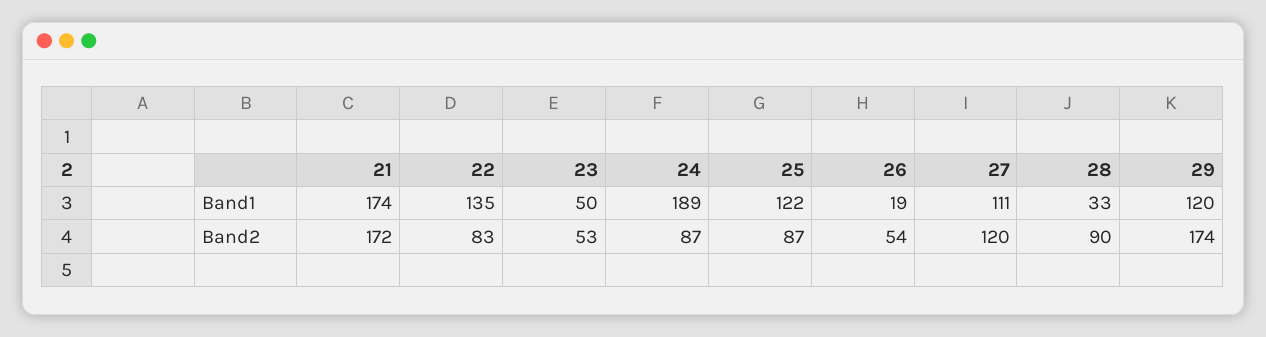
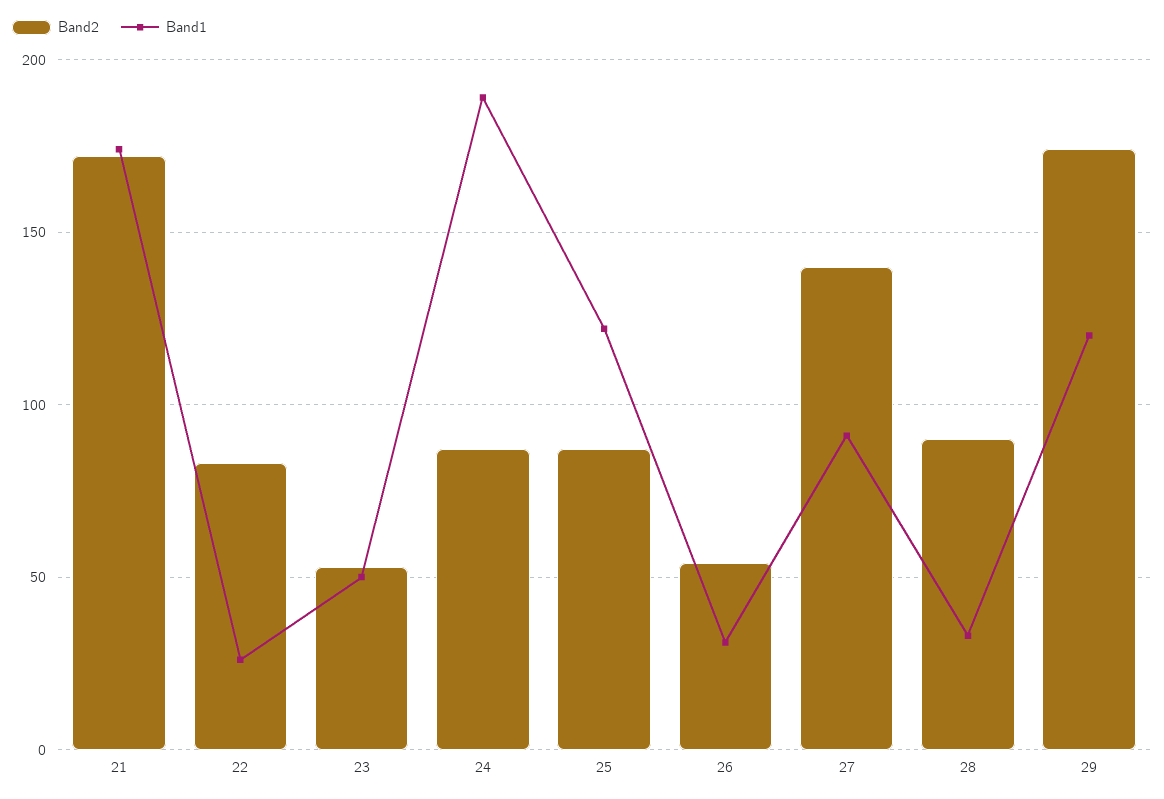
  {
    "Band1": {
      "21": 174,
-     "22": 135,
+     "22": 25,
      "23": 50,
      "24": 189,
      "25": 122,
-     "26": 19,
+     "26": 30,
-     "27": 111,
+     "27": 90,
      "28": 33,
      "29": 120
    },
    "Band2": {
      "21": 172,
      "22": 83,
      "23": 53,
      "24": 87,
      "25": 87,
      "26": 54,
-     "27": 120,
+     "27": 140,
      "28": 90,
      "29": 174
    }
  }

